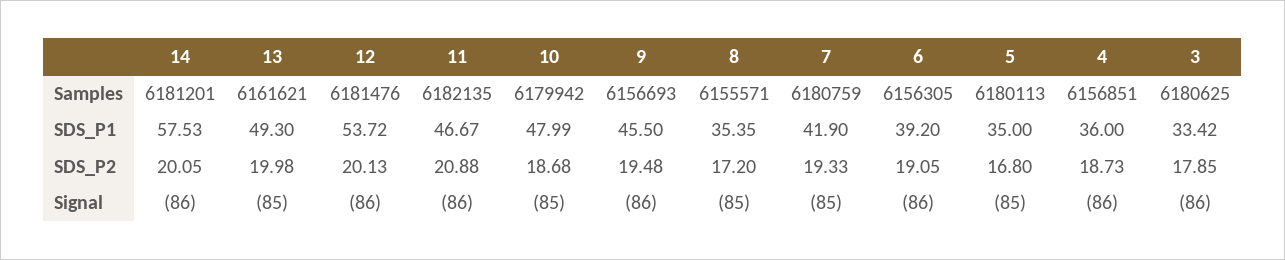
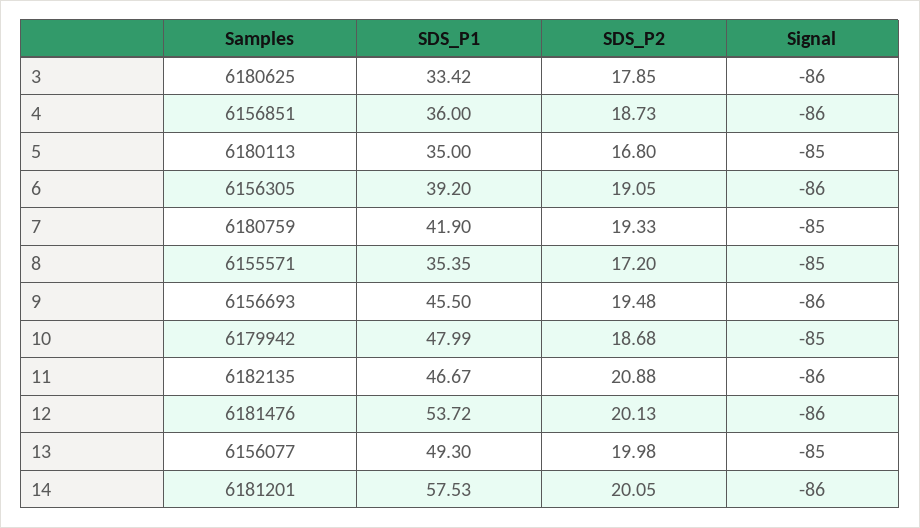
  {
    "14": {
      "Samples": 6181201,
      "SDS_P1": 57.53,
      "SDS_P2": 20.05,
      "Signal": -86
    },
    "13": {
-     "Samples": 6161621,
+     "Samples": 6156077,
      "SDS_P1": 49.3,
      "SDS_P2": 19.98,
      "Signal": -85
    },
    "12": {
      "Samples": 6181476,
      "SDS_P1": 53.72,
      "SDS_P2": 20.13,
      "Signal": -86
    },
    "11": {
      "Samples": 6182135,
      "SDS_P1": 46.67,
      "SDS_P2": 20.88,
      "Signal": -86
    },
    "10": {
      "Samples": 6179942,
      "SDS_P1": 47.99,
      "SDS_P2": 18.68,
      "Signal": -85
    },
    "9": {
      "Samples": 6156693,
      "SDS_P1": 45.5,
      "SDS_P2": 19.48,
      "Signal": -86
    },
    "8": {
      "Samples": 6155571,
      "SDS_P1": 35.35,
      "SDS_P2": 17.2,
      "Signal": -85
    },
    "7": {
      "Samples": 6180759,
      "SDS_P1": 41.9,
      "SDS_P2": 19.33,
      "Signal": -85
    },
    "6": {
      "Samples": 6156305,
      "SDS_P1": 39.2,
      "SDS_P2": 19.05,
      "Signal": -86
    },
    "5": {
      "Samples": 6180113,
      "SDS_P1": 35,
      "SDS_P2": 16.8,
      "Signal": -85
    },
    "4": {
      "Samples": 6156851,
      "SDS_P1": 36,
      "SDS_P2": 18.73,
      "Signal": -86
    },
    "3": {
      "Samples": 6180625,
      "SDS_P1": 33.42,
      "SDS_P2": 17.85,
      "Signal": -86
    }
  }

